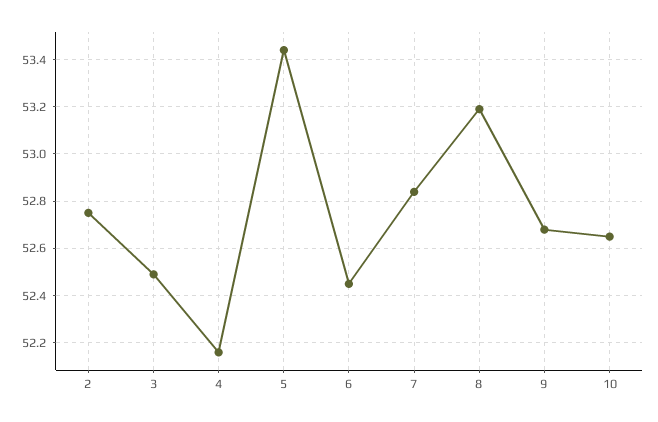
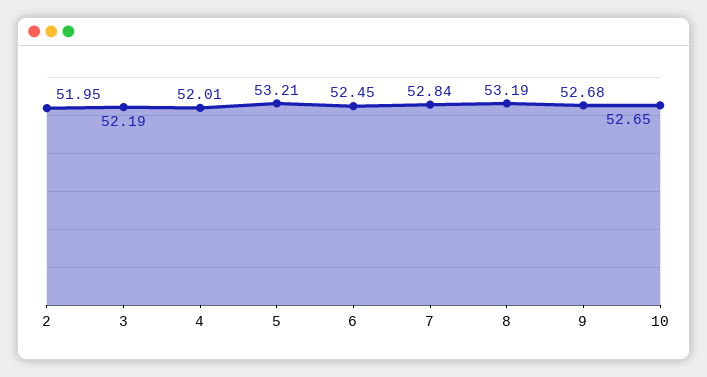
  {
-   "2": 52.75,
+   "2": 51.95,
-   "3": 52.5,
+   "3": 52.19,
-   "4": 52.15,
+   "4": 52.01,
-   "5": 53.45,
+   "5": 53.21,
    "6": 52.45,
    "7": 52.84,
    "8": 53.19,
    "9": 52.68,
    "10": 52.65
  }

